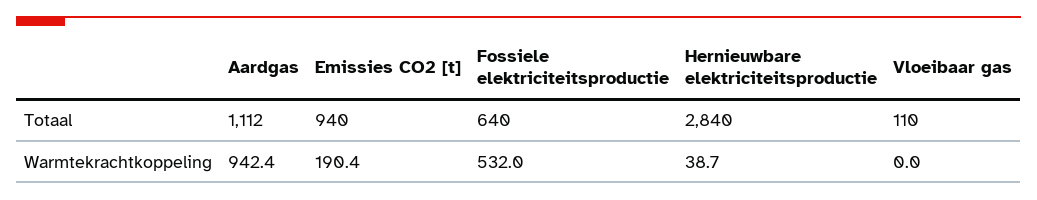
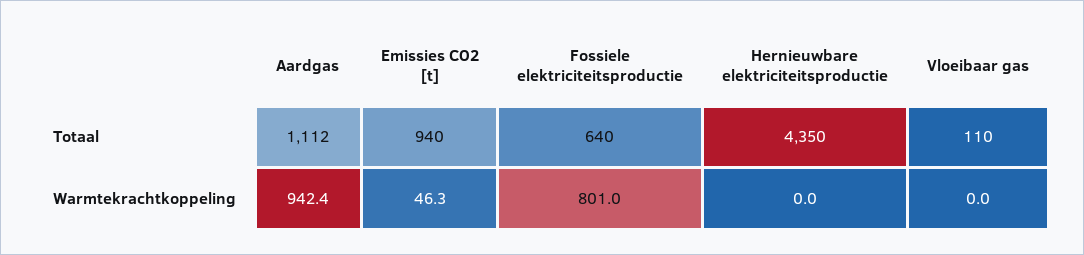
  {
    "Aardgas": {
      "Totaal": 1112,
      "Warmtekrachtkoppeling": 942.4
    },
    "Emissies CO2 [t]": {
      "Totaal": 940,
-     "Warmtekrachtkoppeling": 190.4
+     "Warmtekrachtkoppeling": 46.3
    },
    "Fossiele elektriciteitsproductie": {
      "Totaal": 640,
-     "Warmtekrachtkoppeling": 532
+     "Warmtekrachtkoppeling": 801
    },
    "Hernieuwbare elektriciteitsproductie": {
-     "Totaal": 2840,
+     "Totaal": 4350,
-     "Warmtekrachtkoppeling": 38.7
+     "Warmtekrachtkoppeling": 0
    },
    "Vloeibaar gas": {
      "Totaal": 110,
      "Warmtekrachtkoppeling": 0
    }
  }

